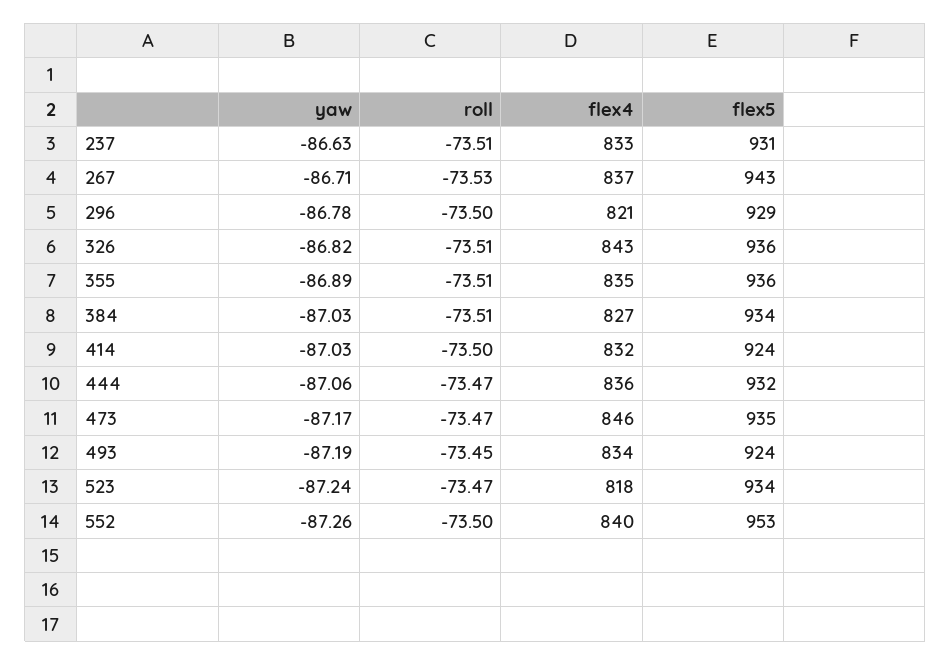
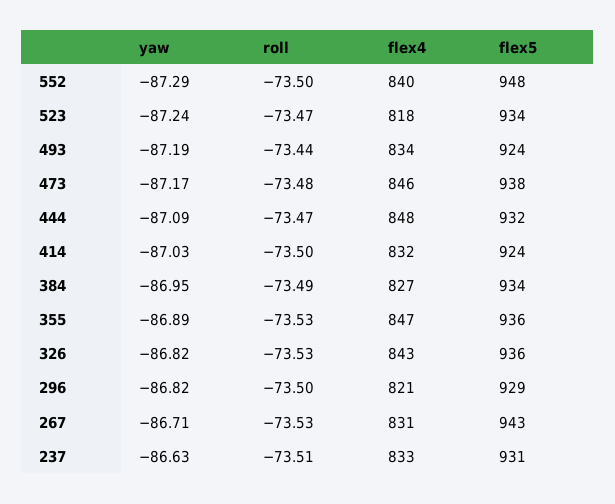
  {
    "yaw": {
      "237": -86.63,
      "267": -86.71,
-     "296": -86.78,
+     "296": -86.82,
      "326": -86.82,
      "355": -86.89,
-     "384": -87.03,
+     "384": -86.95,
      "414": -87.03,
-     "444": -87.06,
+     "444": -87.09,
      "473": -87.17,
      "493": -87.19,
      "523": -87.24,
-     "552": -87.26
+     "552": -87.29
    },
    "roll": {
      "237": -73.51,
      "267": -73.53,
      "296": -73.5,
-     "326": -73.51,
+     "326": -73.53,
-     "355": -73.51,
+     "355": -73.53,
-     "384": -73.51,
+     "384": -73.49,
      "414": -73.5,
      "444": -73.47,
-     "473": -73.47,
+     "473": -73.48,
-     "493": -73.45,
+     "493": -73.44,
      "523": -73.47,
      "552": -73.5
    },
    "flex4": {
      "237": 833,
-     "267": 837,
+     "267": 831,
      "296": 821,
      "326": 843,
-     "355": 835,
+     "355": 847,
      "384": 827,
      "414": 832,
-     "444": 836,
+     "444": 848,
      "473": 846,
      "493": 834,
      "523": 818,
      "552": 840
    },
    "flex5": {
      "237": 931,
      "267": 943,
      "296": 929,
      "326": 936,
      "355": 936,
      "384": 934,
      "414": 924,
      "444": 932,
-     "473": 935,
+     "473": 938,
      "493": 924,
      "523": 934,
-     "552": 953
+     "552": 948
    }
  }

